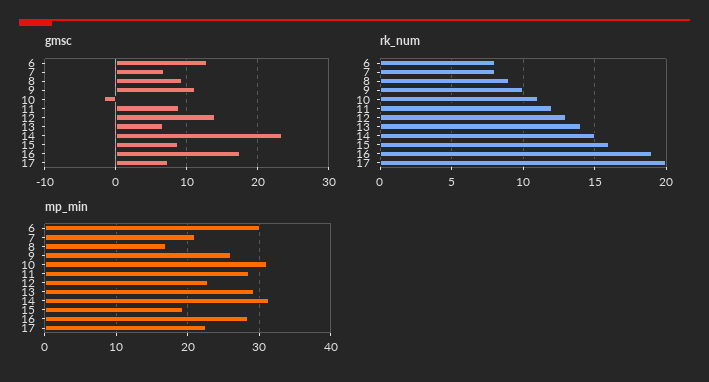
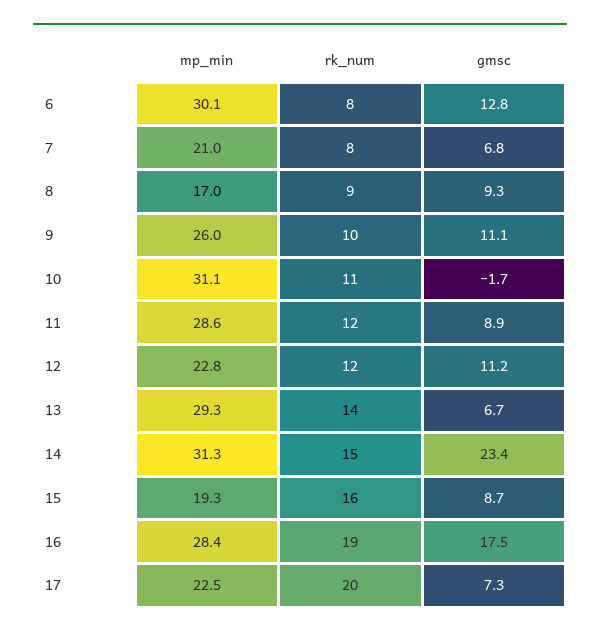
  {
    "gmsc": {
      "6": 12.8,
      "7": 6.8,
      "8": 9.3,
      "9": 11.1,
      "10": -1.7,
      "11": 8.9,
-     "12": 14,
+     "12": 11.2,
      "13": 6.7,
      "14": 23.4,
      "15": 8.7,
      "16": 17.5,
      "17": 7.3
    },
    "rk_num": {
      "6": 8,
      "7": 8,
      "8": 9,
      "9": 10,
      "10": 11,
      "11": 12,
-     "12": 13,
+     "12": 12,
      "13": 14,
      "14": 15,
      "15": 16,
      "16": 19,
      "17": 20
    },
    "mp_min": {
      "6": 30.1,
      "7": 21,
      "8": 17,
      "9": 26,
      "10": 31.1,
      "11": 28.6,
      "12": 22.8,
      "13": 29.3,
      "14": 31.3,
      "15": 19.3,
      "16": 28.4,
      "17": 22.5
    }
  }

